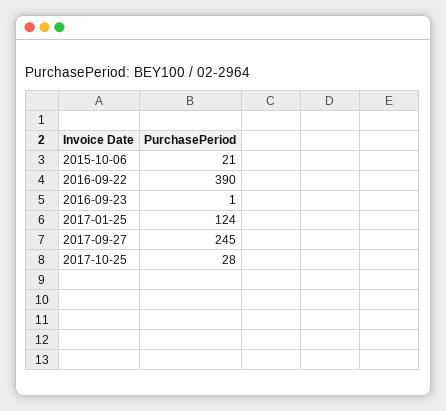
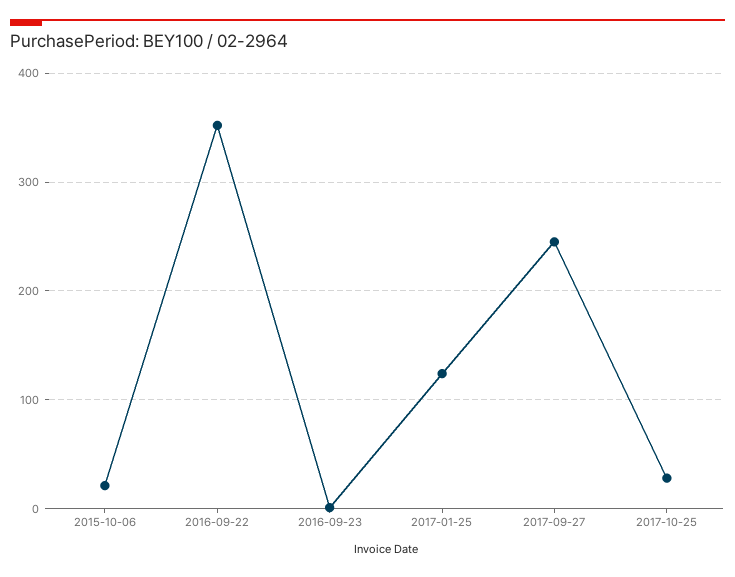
  {
    "2015-10-06": 21,
-   "2016-09-22": 390,
+   "2016-09-22": 350,
    "2016-09-23": 1,
    "2017-01-25": 124,
    "2017-09-27": 245,
    "2017-10-25": 28
  }

